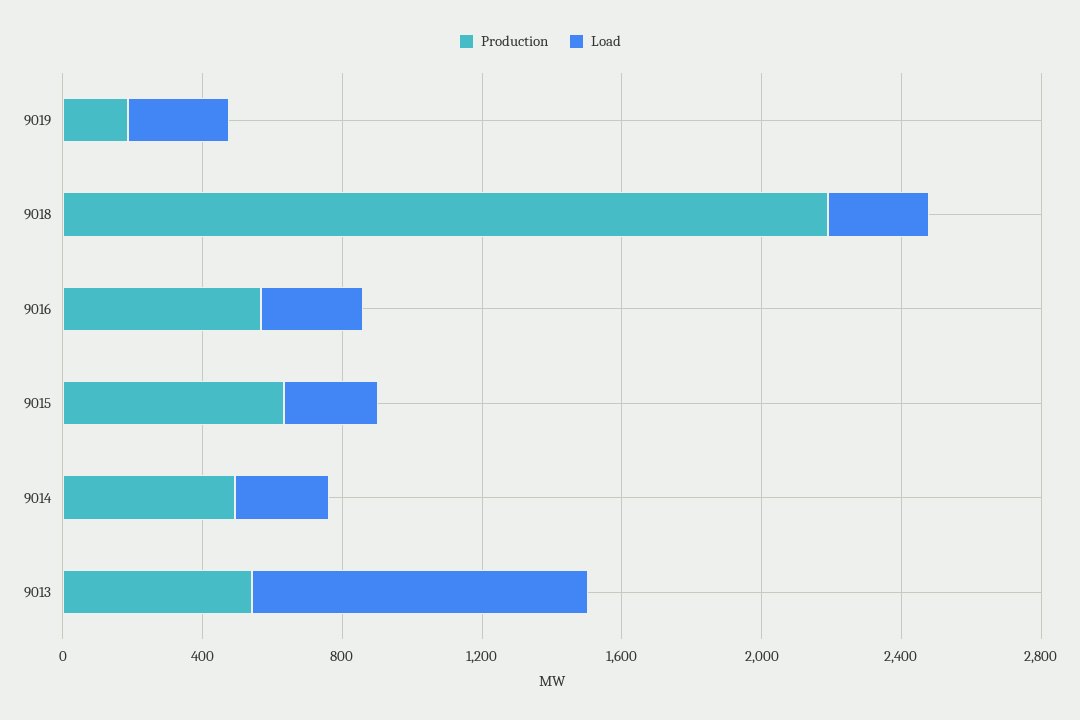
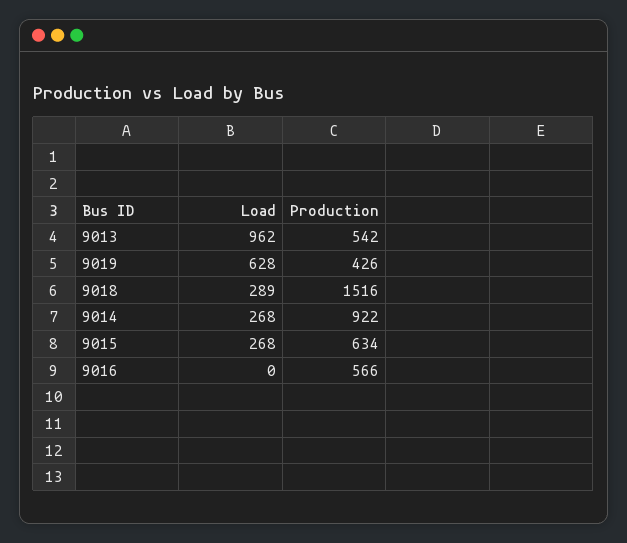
  {
    "Production": {
-     "9019": 200,
+     "9019": 426,
-     "9018": 2200,
+     "9018": 1516,
      "9016": 566,
      "9015": 634,
-     "9014": 500,
+     "9014": 922,
      "9013": 542
    },
    "Load": {
-     "9019": 300,
+     "9019": 628,
      "9018": 289,
-     "9016": 300,
+     "9016": 0,
      "9015": 268,
      "9014": 268,
      "9013": 962
    }
  }

